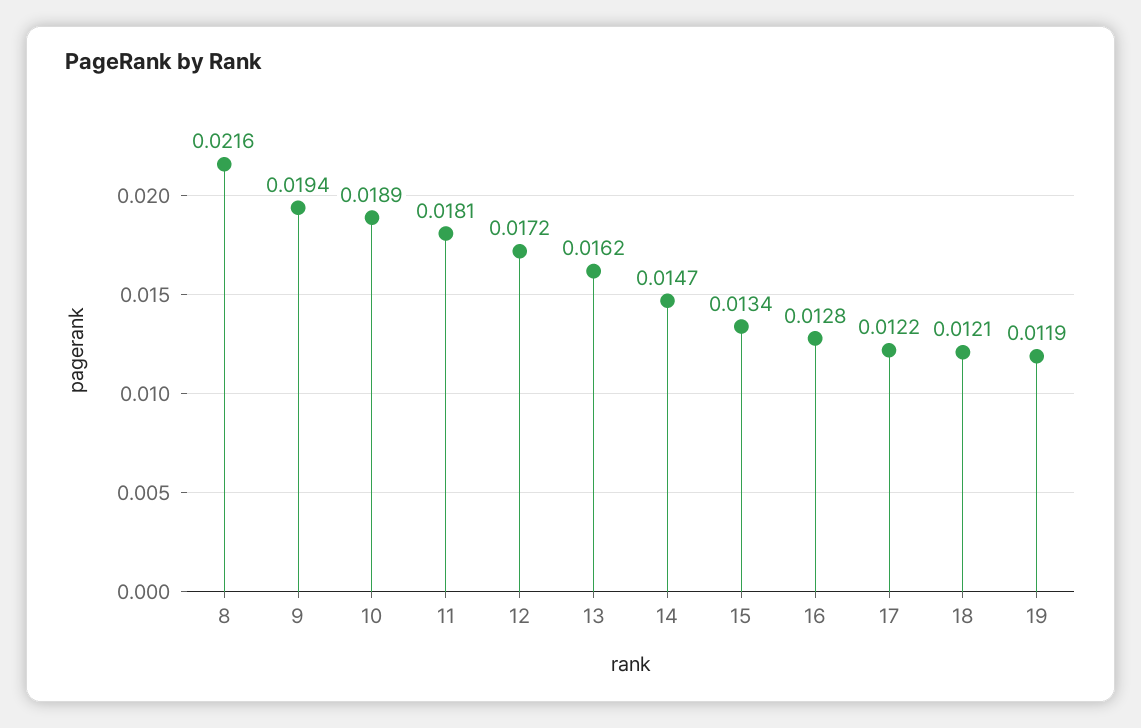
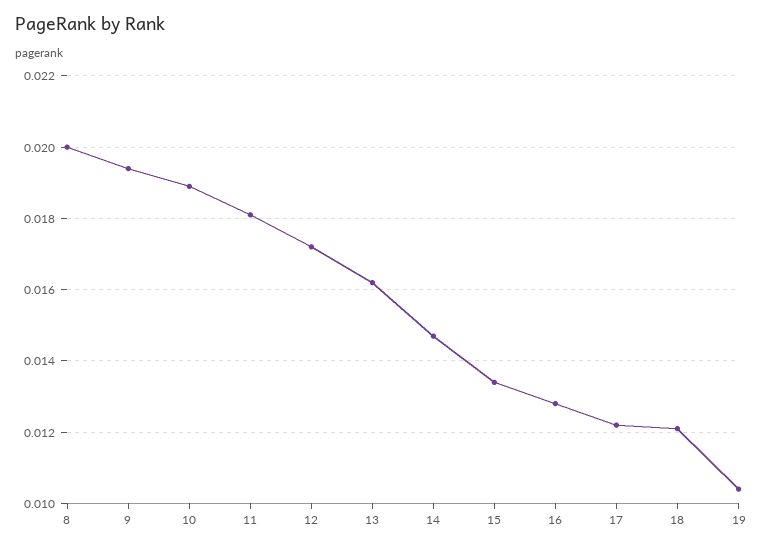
  {
-   "8": 0.0216,
+   "8": 0.02,
    "9": 0.0194,
    "10": 0.0189,
    "11": 0.0181,
    "12": 0.0172,
    "13": 0.0162,
    "14": 0.0147,
    "15": 0.0134,
    "16": 0.0128,
    "17": 0.0122,
    "18": 0.0121,
-   "19": 0.0119
+   "19": 0.0105
  }

